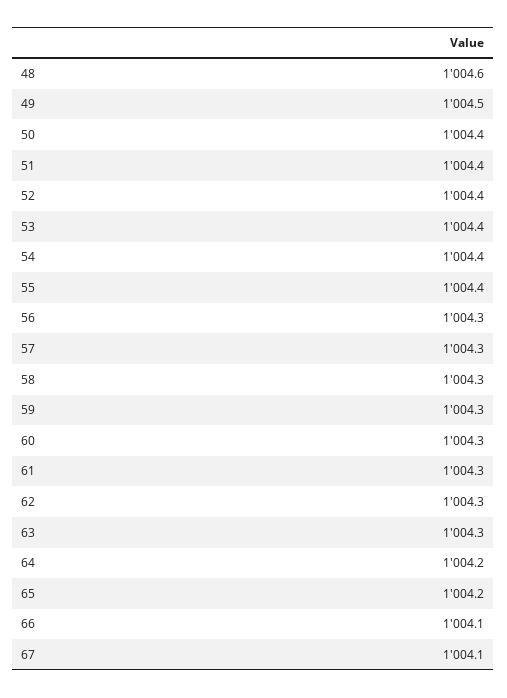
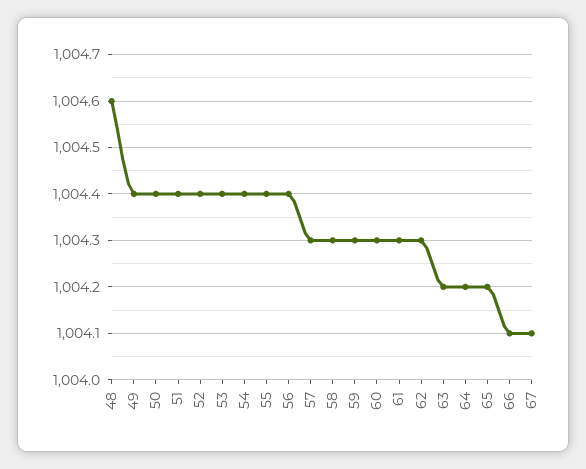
  {
    "48": 1004.6,
-   "49": 1004.5,
+   "49": 1004.4,
    "50": 1004.4,
    "51": 1004.4,
    "52": 1004.4,
    "53": 1004.4,
    "54": 1004.4,
    "55": 1004.4,
-   "56": 1004.3,
+   "56": 1004.4,
    "57": 1004.3,
    "58": 1004.3,
    "59": 1004.3,
    "60": 1004.3,
    "61": 1004.3,
    "62": 1004.3,
-   "63": 1004.3,
+   "63": 1004.2,
    "64": 1004.2,
    "65": 1004.2,
    "66": 1004.1,
    "67": 1004.1
  }

